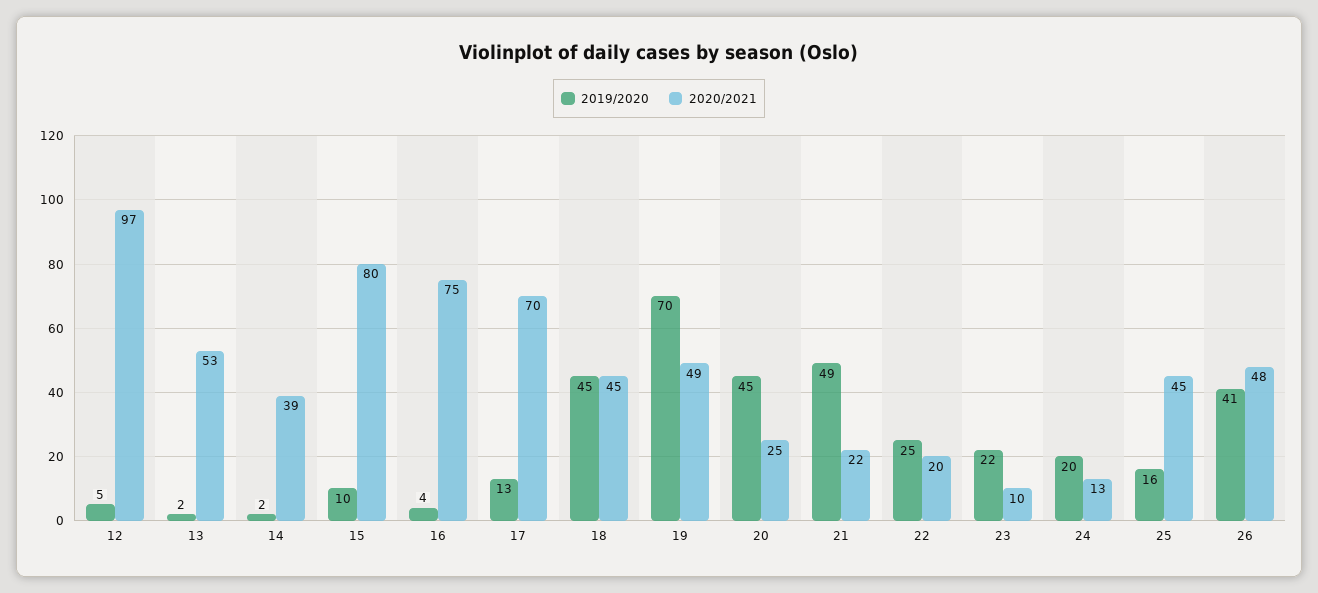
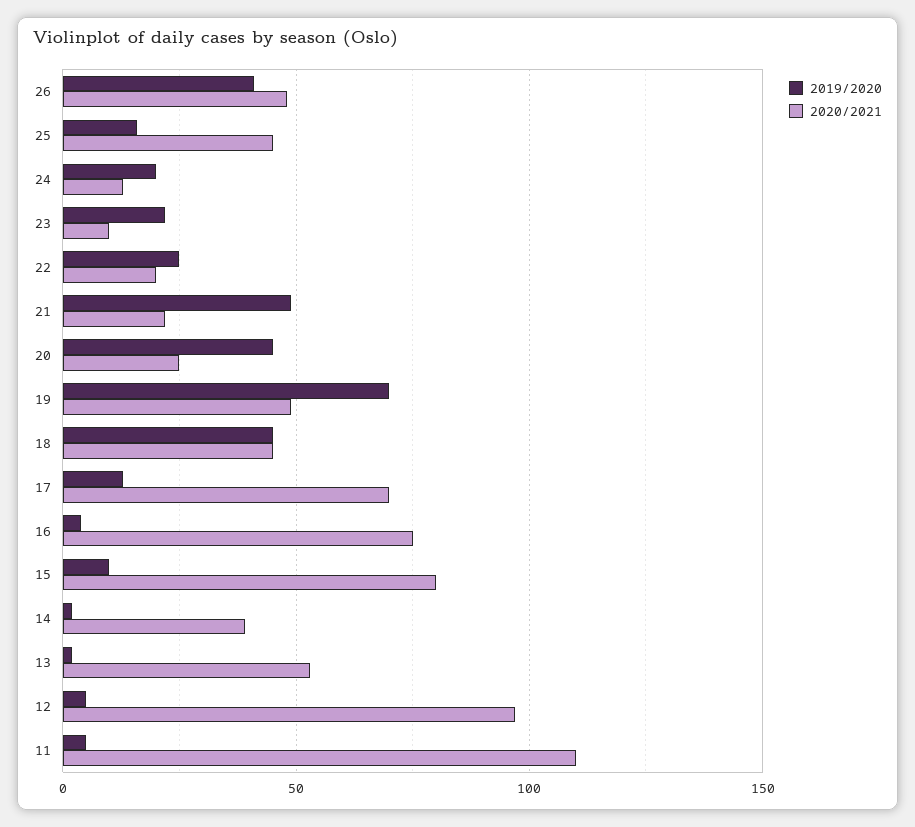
  {
    "2019/2020": {
      "12": 5,
      "13": 2,
      "14": 2,
      "15": 10,
      "16": 4,
      "17": 13,
      "18": 45,
      "19": 70,
      "20": 45,
      "21": 49,
      "22": 25,
      "23": 22,
      "24": 20,
      "25": 16,
-     "26": 41
+     "26": 41,
+     "11": 5
    },
    "2020/2021": {
      "12": 97,
      "13": 53,
      "14": 39,
      "15": 80,
      "16": 75,
      "17": 70,
      "18": 45,
      "19": 49,
      "20": 25,
      "21": 22,
      "22": 20,
      "23": 10,
      "24": 13,
      "25": 45,
-     "26": 48
+     "26": 48,
+     "11": 110
    }
  }

